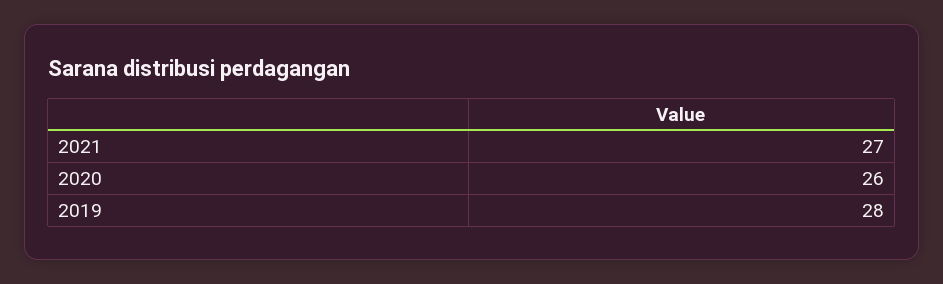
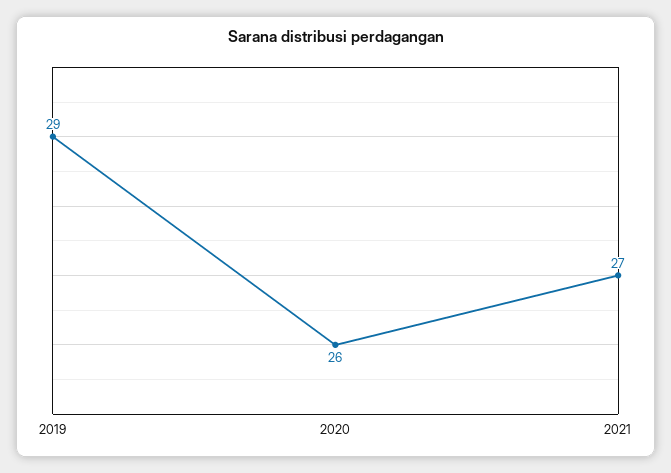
  {
    "2021": 27,
    "2020": 26,
-   "2019": 28
+   "2019": 29
  }

